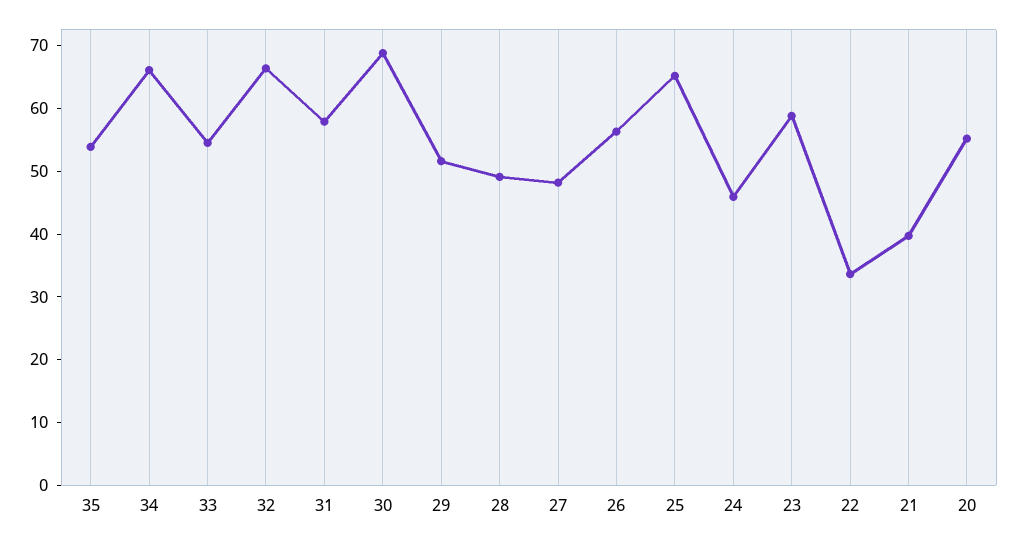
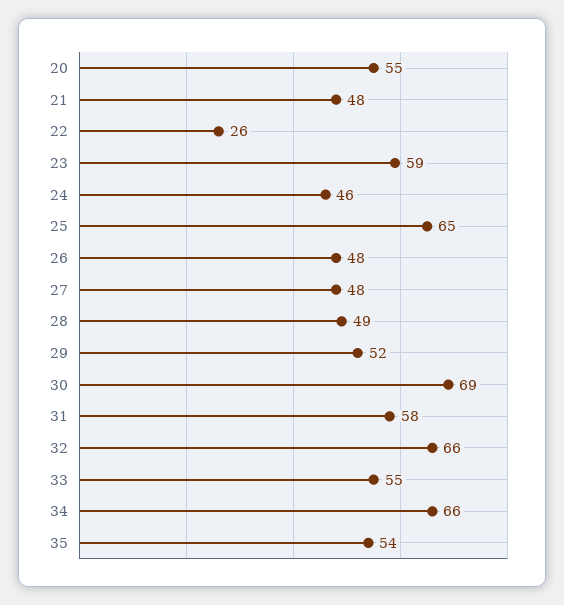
  {
    "35": 54,
    "34": 66,
    "33": 55,
    "32": 66,
    "31": 58,
    "30": 69,
    "29": 52,
    "28": 49,
    "27": 48,
-   "26": 56,
+   "26": 48,
    "25": 65,
    "24": 46,
    "23": 59,
-   "22": 34,
+   "22": 26,
-   "21": 40,
+   "21": 48,
    "20": 55
  }

